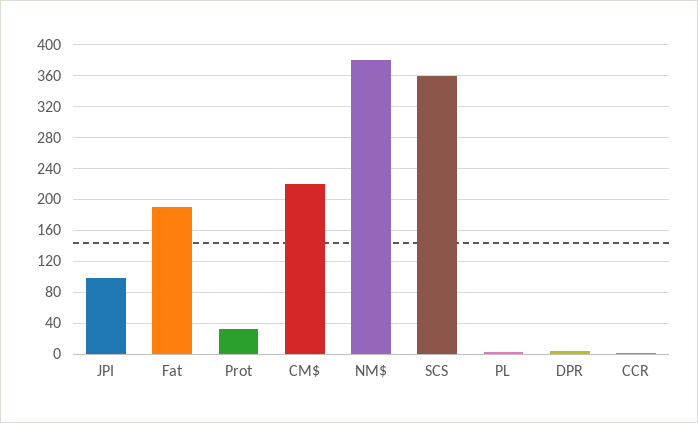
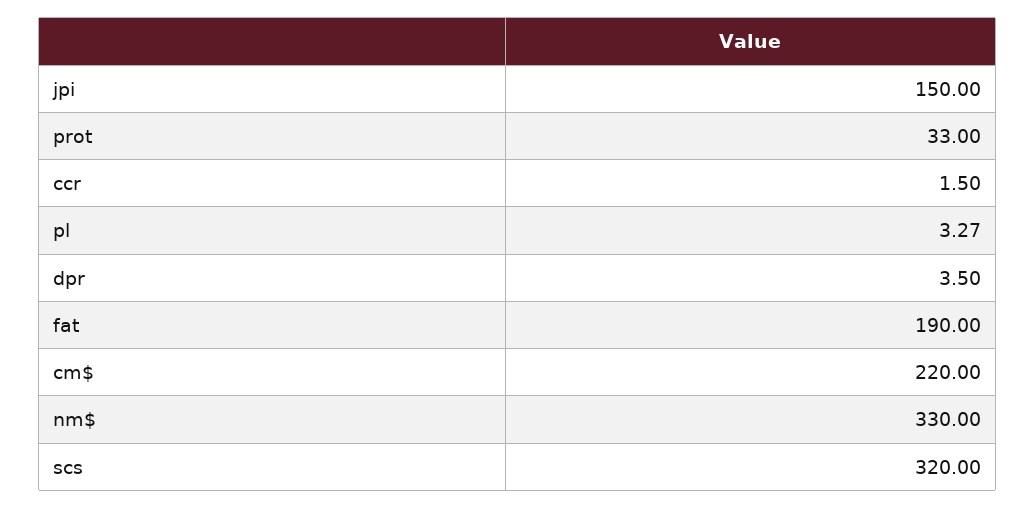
  {
-   "JPI": 100,
+   "JPI": 150,
    "Fat": 190,
    "Prot": 33,
    "CM$": 220,
-   "NM$": 380,
+   "NM$": 330,
-   "SCS": 360,
+   "SCS": 320,
    "PL": 3.27,
    "DPR": 3.5,
    "CCR": 1.5
  }

